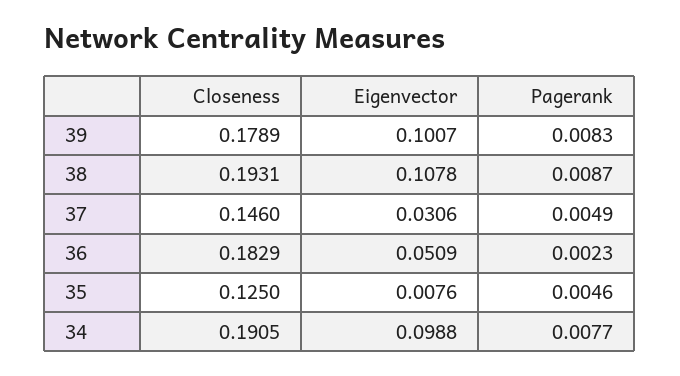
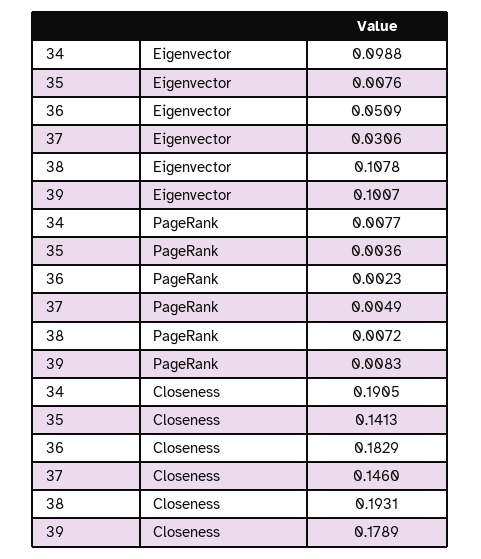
  {
    "Closeness": {
      "39": 0.1789,
      "38": 0.1931,
      "37": 0.146,
      "36": 0.1829,
-     "35": 0.125,
+     "35": 0.1413,
      "34": 0.1905
    },
    "Eigenvector": {
      "39": 0.1007,
      "38": 0.1078,
      "37": 0.0306,
      "36": 0.0509,
      "35": 0.0076,
      "34": 0.0988
    },
    "Pagerank": {
      "39": 0.0083,
-     "38": 0.0087,
+     "38": 0.0072,
      "37": 0.0049,
      "36": 0.0023,
-     "35": 0.0046,
+     "35": 0.0036,
      "34": 0.0077
    }
  }

